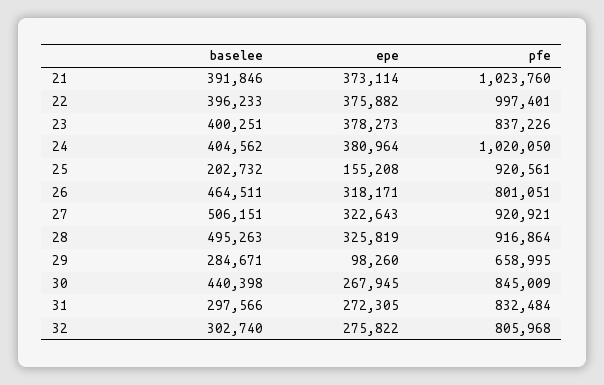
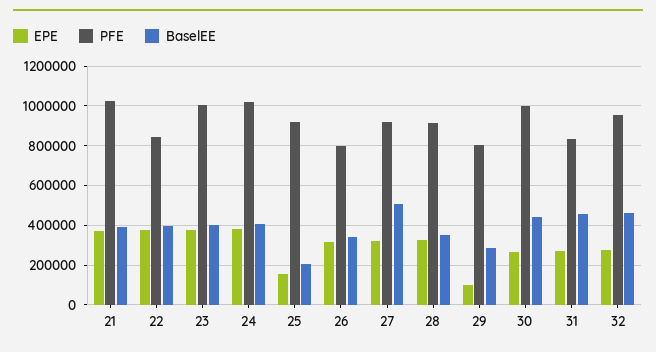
  {
    "baselee": {
      "21": 391846,
      "22": 396233,
      "23": 400251,
      "24": 404562,
      "25": 202732,
-     "26": 464511,
+     "26": 350000,
      "27": 506151,
-     "28": 495263,
+     "28": 350000,
      "29": 284671,
      "30": 440398,
-     "31": 297566,
+     "31": 450000,
-     "32": 302740
+     "32": 450000
    },
    "epe": {
      "21": 373114,
      "22": 375882,
      "23": 378273,
      "24": 380964,
      "25": 155208,
      "26": 318171,
      "27": 322643,
      "28": 325819,
      "29": 98260,
      "30": 267945,
      "31": 272305,
      "32": 275822
    },
    "pfe": {
      "21": 1023760,
-     "22": 997401,
+     "22": 850000,
-     "23": 837226,
+     "23": 1000000,
      "24": 1020050,
      "25": 920561,
      "26": 801051,
      "27": 920921,
      "28": 916864,
-     "29": 658995,
+     "29": 800000,
-     "30": 845009,
+     "30": 1000000,
      "31": 832484,
-     "32": 805968
+     "32": 950000
    }
  }

